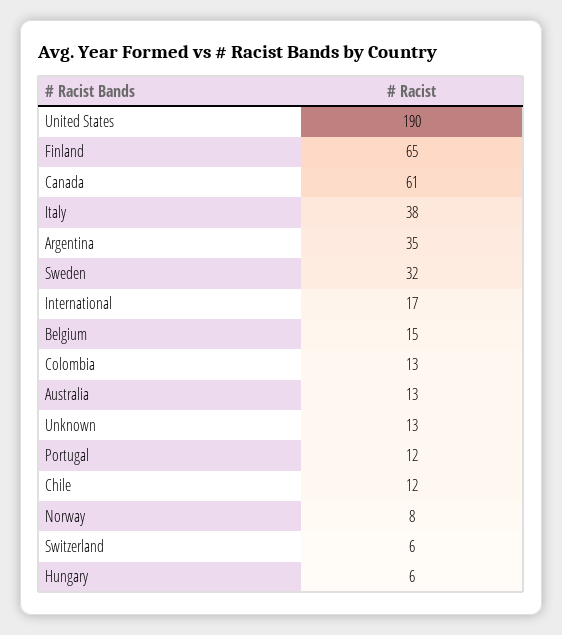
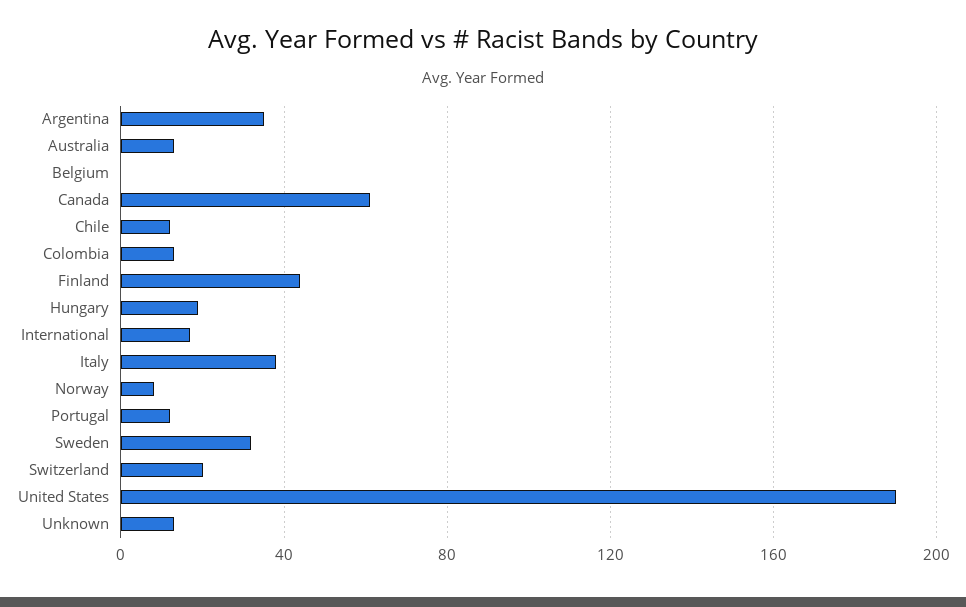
  {
    "United States": 190,
-   "Finland": 65,
+   "Finland": 45,
    "Canada": 61,
    "Italy": 38,
    "Argentina": 35,
    "Sweden": 32,
    "International": 17,
-   "Belgium": 15,
+   "Belgium": 0,
    "Colombia": 13,
    "Australia": 13,
    "Unknown": 13,
    "Portugal": 12,
    "Chile": 12,
    "Norway": 8,
-   "Switzerland": 6,
+   "Switzerland": 20,
-   "Hungary": 6
+   "Hungary": 20
  }

